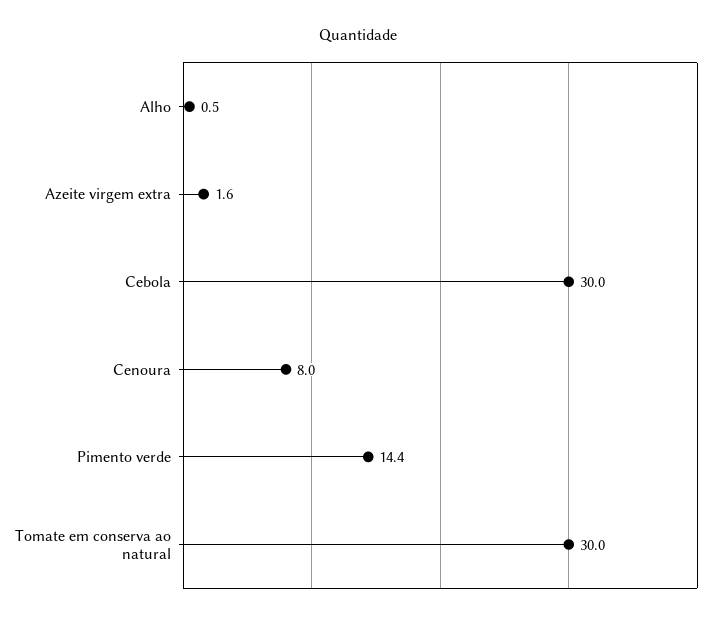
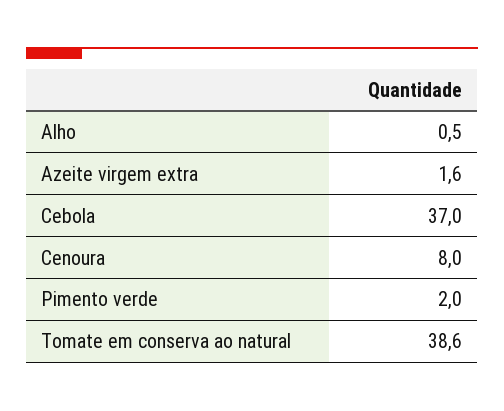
  {
    "Alho": 0.5,
    "Azeite virgem extra": 1.6,
-   "Cebola": 30,
+   "Cebola": 37,
    "Cenoura": 8,
-   "Pimento verde": 14.4,
+   "Pimento verde": 2,
-   "Tomate em conserva ao natural": 30
+   "Tomate em conserva ao natural": 38.6
  }

